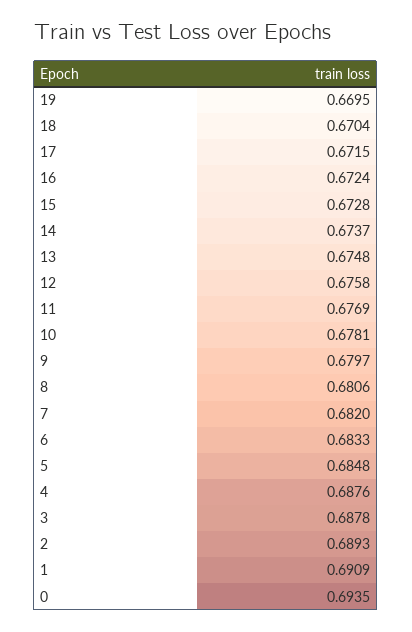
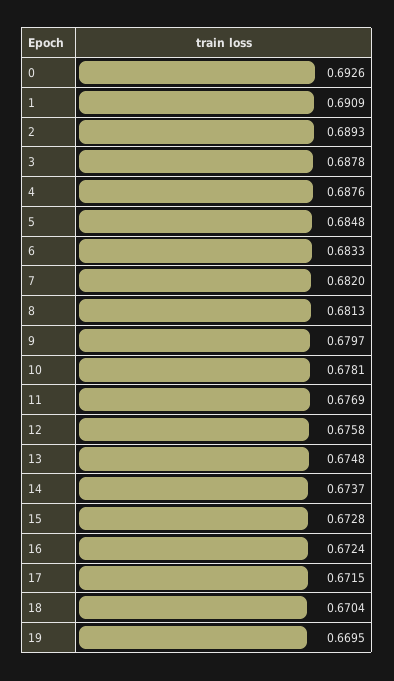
  {
    "19": 0.6695,
    "18": 0.6704,
    "17": 0.6715,
    "16": 0.6724,
    "15": 0.6728,
    "14": 0.6737,
    "13": 0.6748,
    "12": 0.6758,
    "11": 0.6769,
    "10": 0.6781,
    "9": 0.6797,
-   "8": 0.6806,
+   "8": 0.6813,
    "7": 0.682,
    "6": 0.6833,
    "5": 0.6848,
    "4": 0.6876,
    "3": 0.6878,
    "2": 0.6893,
    "1": 0.6909,
-   "0": 0.6935
+   "0": 0.6926
  }

